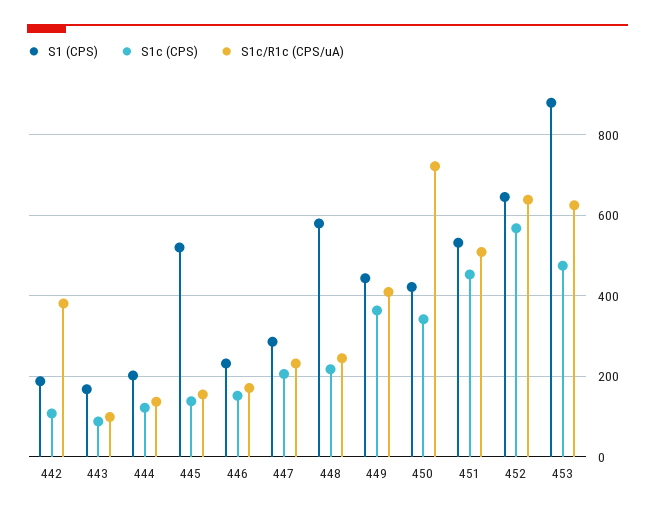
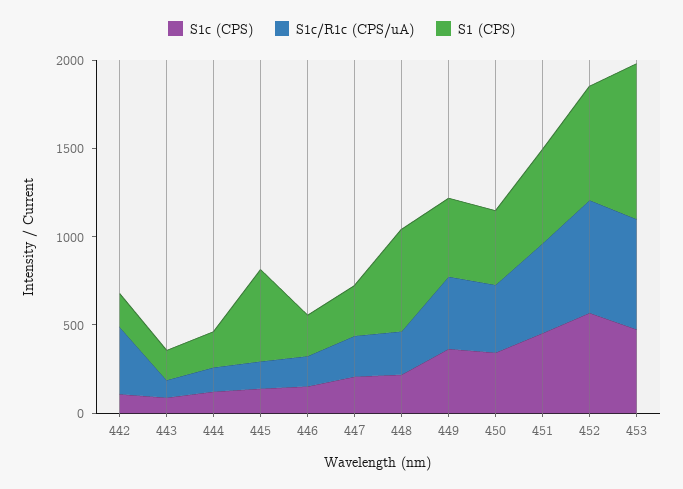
  {
    "S1 (CPS)": {
      "442": 180,
      "443": 160,
      "444": 200,
      "445": 520,
      "446": 240,
      "447": 280,
      "448": 580,
      "449": 440,
      "450": 420,
      "451": 540,
      "452": 640,
      "453": 880
    },
    "S1c (CPS)": {
      "442": 100,
      "443": 80,
      "444": 120,
      "445": 140,
      "446": 160,
      "447": 200,
      "448": 220,
      "449": 360,
      "450": 340,
      "451": 460,
      "452": 560,
      "453": 480
    },
    "S1c/R1c (CPS/uA)": {
      "442": 380,
      "443": 100,
      "444": 140,
      "445": 160,
      "446": 180,
      "447": 240,
      "448": 240,
      "449": 420,
-     "450": 720,
+     "450": 400,
      "451": 500,
      "452": 640,
      "453": 620
    }
  }

